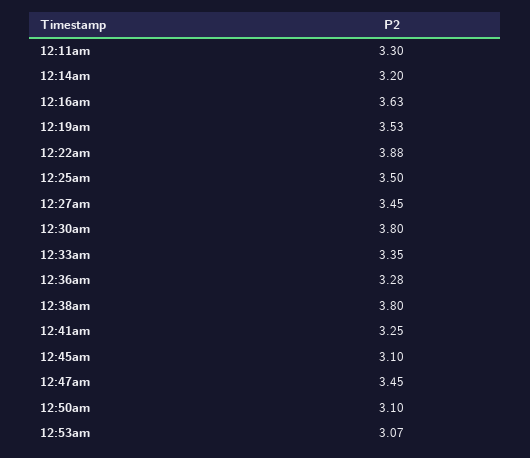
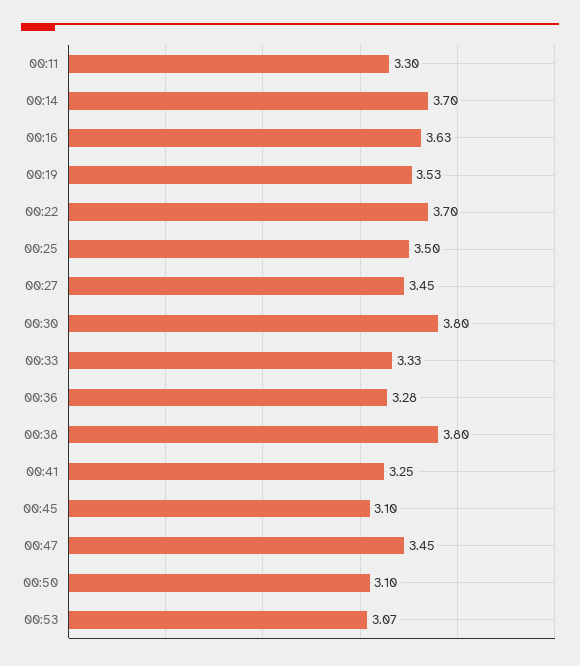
  {
    "12:11am": 3.3,
-   "12:14am": 3.2,
+   "12:14am": 3.7,
    "12:16am": 3.63,
    "12:19am": 3.53,
-   "12:22am": 3.88,
+   "12:22am": 3.7,
    "12:25am": 3.5,
    "12:27am": 3.45,
    "12:30am": 3.8,
-   "12:33am": 3.35,
+   "12:33am": 3.33,
    "12:36am": 3.28,
    "12:38am": 3.8,
    "12:41am": 3.25,
    "12:45am": 3.1,
    "12:47am": 3.45,
    "12:50am": 3.1,
    "12:53am": 3.07
  }

